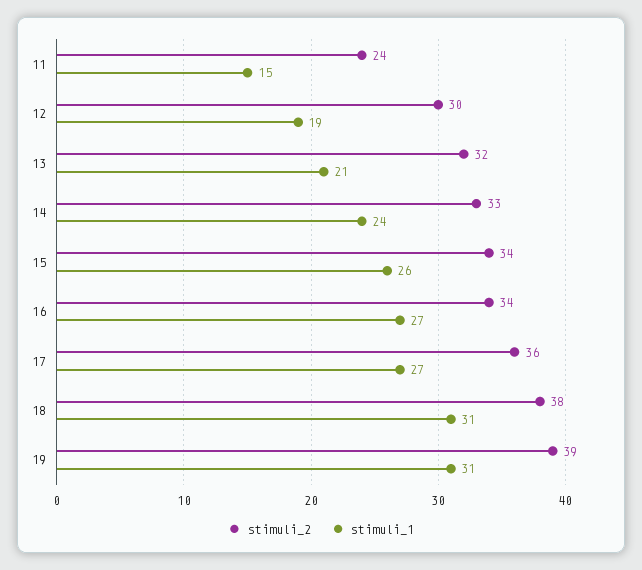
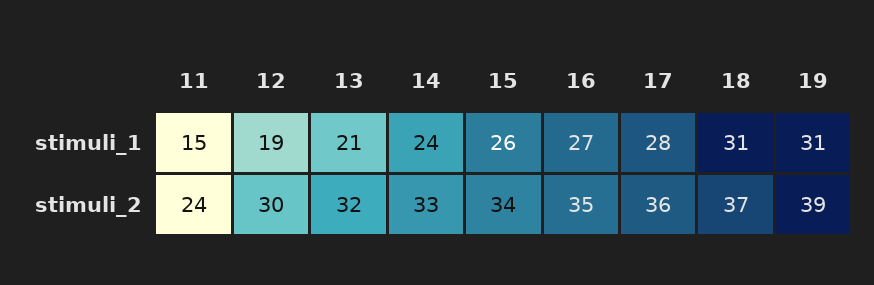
  {
    "stimuli_2": {
      "11": 24,
      "12": 30,
      "13": 32,
      "14": 33,
      "15": 34,
-     "16": 34,
+     "16": 35,
      "17": 36,
-     "18": 38,
+     "18": 37,
      "19": 39
    },
    "stimuli_1": {
      "11": 15,
      "12": 19,
      "13": 21,
      "14": 24,
      "15": 26,
      "16": 27,
-     "17": 27,
+     "17": 28,
      "18": 31,
      "19": 31
    }
  }

